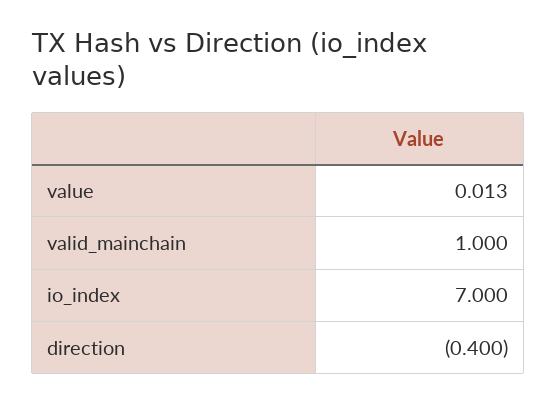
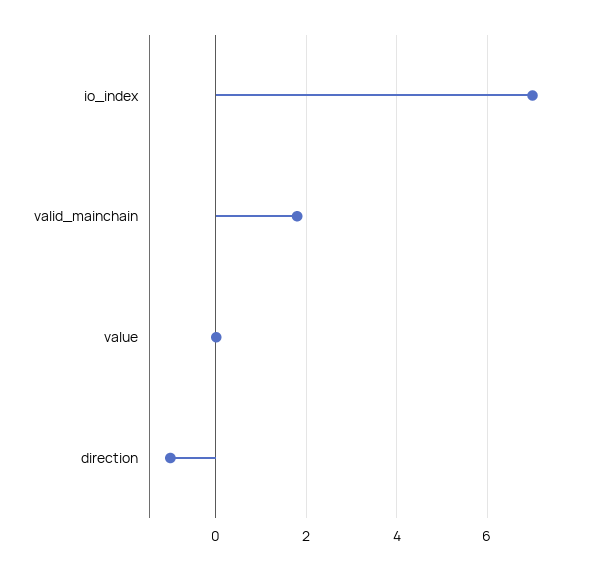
  {
    "value": 0.013,
-   "valid_mainchain": 1,
+   "valid_mainchain": 1.8,
    "io_index": 7,
-   "direction": -0.4
+   "direction": -1
  }

